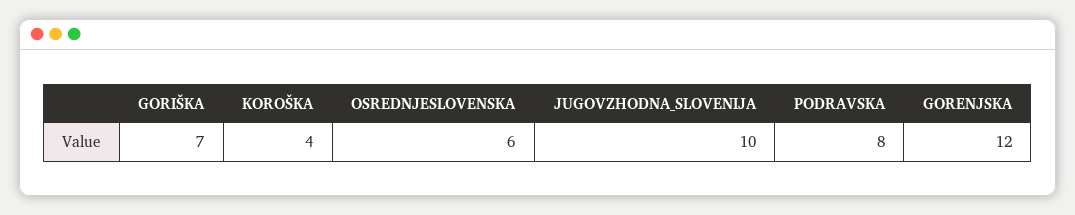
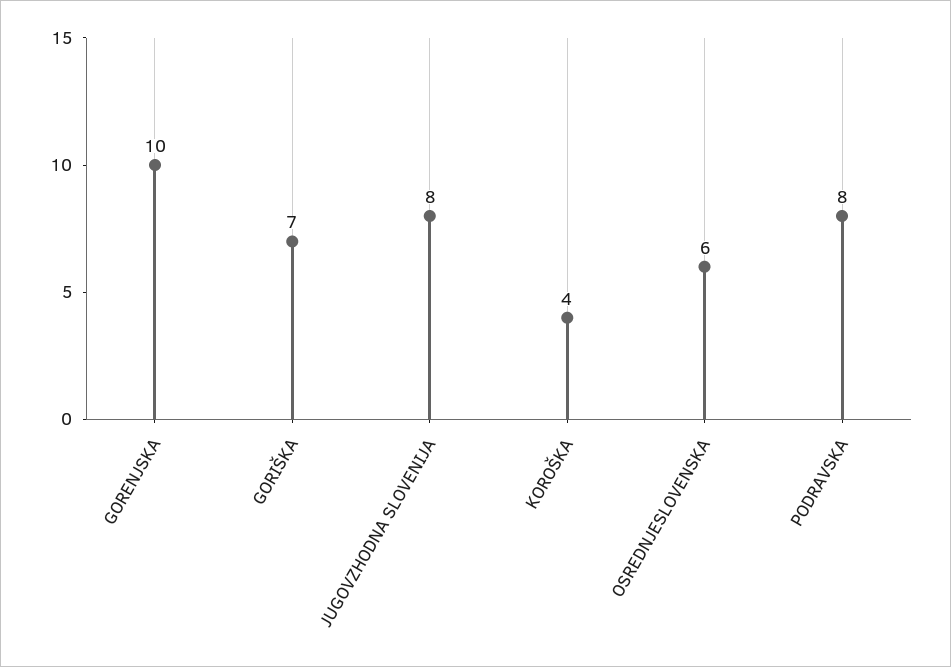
  {
    "GORIŠKA": 7,
    "KOROŠKA": 4,
    "OSREDNJESLOVENSKA": 6,
-   "JUGOVZHODNA_SLOVENIJA": 10,
+   "JUGOVZHODNA_SLOVENIJA": 8,
    "PODRAVSKA": 8,
-   "GORENJSKA": 12
+   "GORENJSKA": 10
  }

